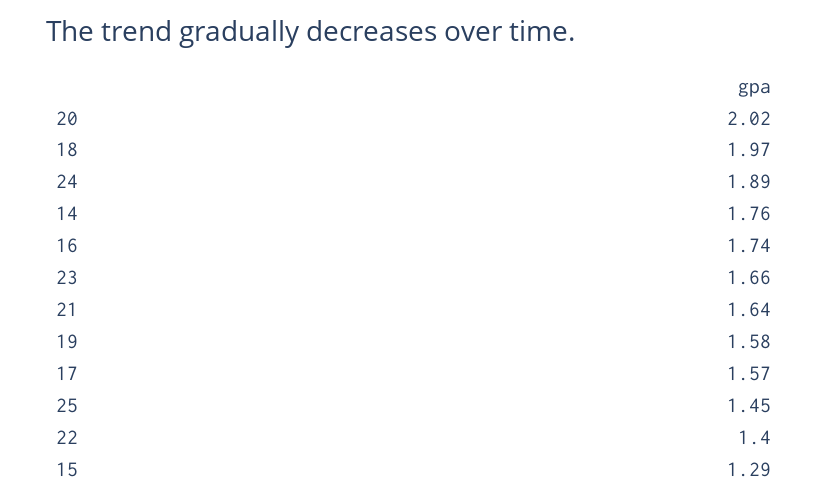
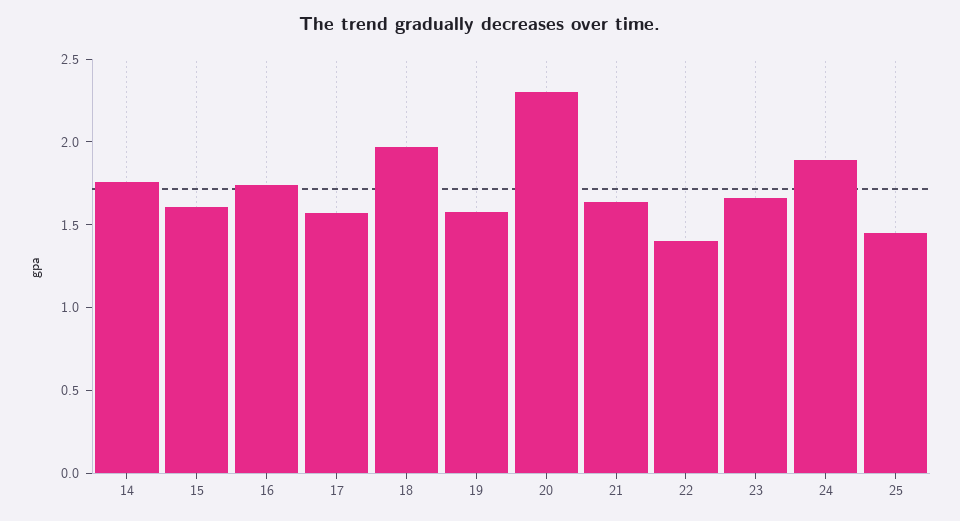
  {
-   "20": 2.02,
+   "20": 2.3,
    "18": 1.97,
    "24": 1.89,
    "14": 1.76,
    "16": 1.74,
    "23": 1.66,
    "21": 1.64,
    "19": 1.58,
    "17": 1.57,
    "25": 1.45,
    "22": 1.4,
-   "15": 1.29
+   "15": 1.6
  }

